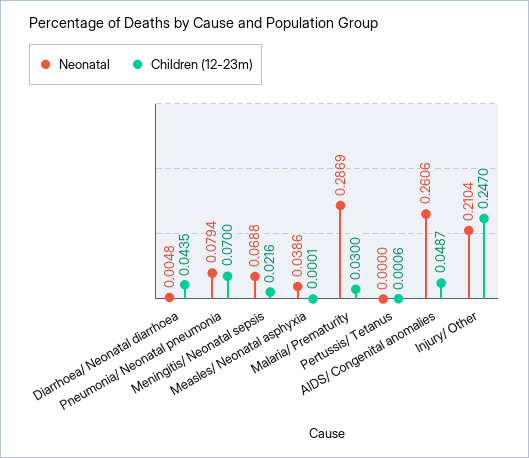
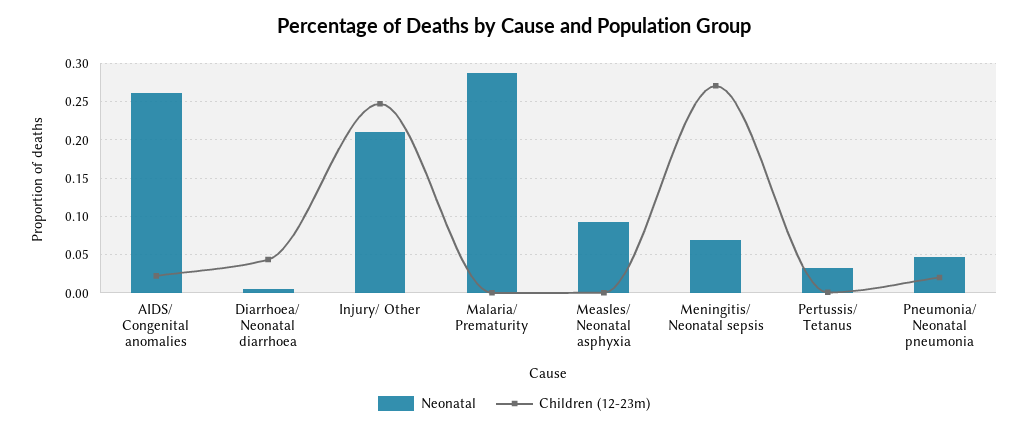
  {
    "Neonatal": {
      "Diarrhoea/ Neonatal diarrhoea": 0.0048,
-     "Pneumonia/ Neonatal pneumonia": 0.0794,
+     "Pneumonia/ Neonatal pneumonia": 0.05,
      "Meningitis/ Neonatal sepsis": 0.0688,
-     "Measles/ Neonatal asphyxia": 0.0386,
+     "Measles/ Neonatal asphyxia": 0.09,
      "Malaria/ Prematurity": 0.2869,
-     "Pertussis/ Tetanus": 0,
+     "Pertussis/ Tetanus": 0.03,
      "AIDS/ Congenital anomalies": 0.2606,
      "Injury/ Other": 0.2104
    },
    "Children (12-23m)": {
      "Diarrhoea/ Neonatal diarrhoea": 0.0435,
-     "Pneumonia/ Neonatal pneumonia": 0.07,
+     "Pneumonia/ Neonatal pneumonia": 0.02,
-     "Meningitis/ Neonatal sepsis": 0.0216,
+     "Meningitis/ Neonatal sepsis": 0.27,
      "Measles/ Neonatal asphyxia": 0.0001,
-     "Malaria/ Prematurity": 0.03,
+     "Malaria/ Prematurity": 0,
      "Pertussis/ Tetanus": 0.0006,
-     "AIDS/ Congenital anomalies": 0.0487,
+     "AIDS/ Congenital anomalies": 0.02,
      "Injury/ Other": 0.247
    }
  }

